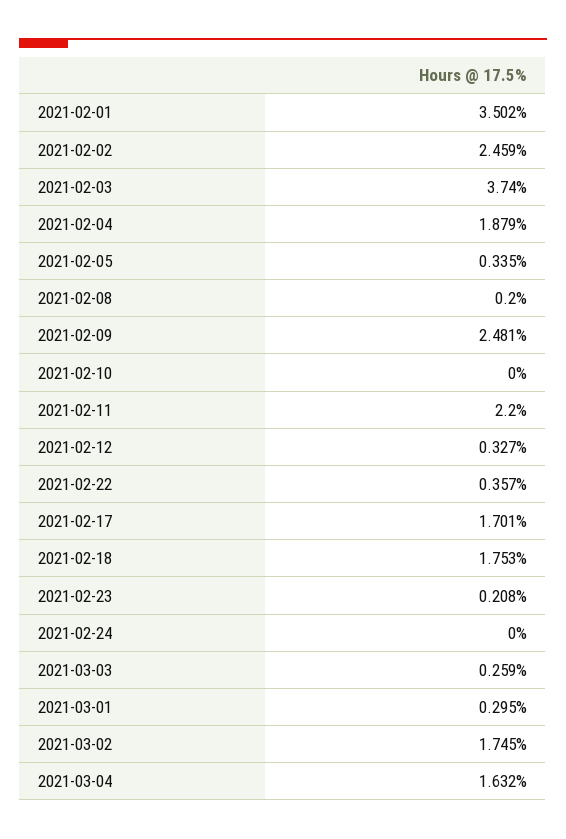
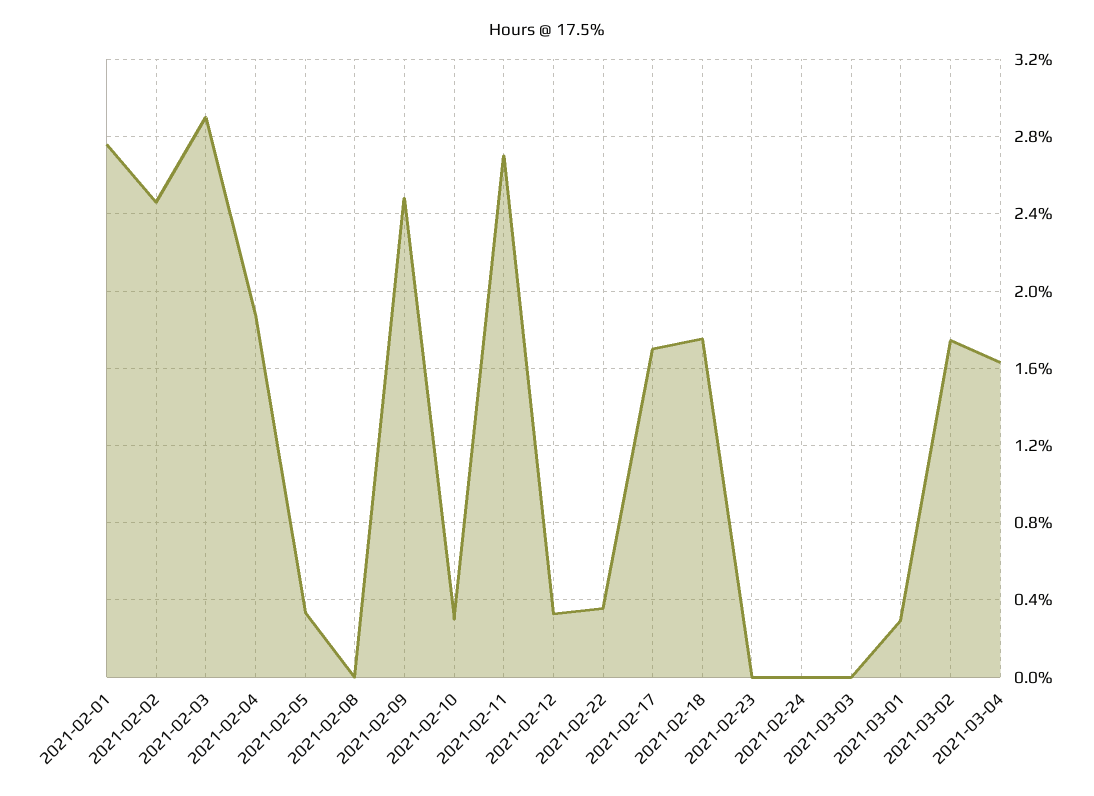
  {
-   "2021-02-01": 3.502,
+   "2021-02-01": 2.75,
    "2021-02-02": 2.459,
-   "2021-02-03": 3.74,
+   "2021-02-03": 2.9,
    "2021-02-04": 1.879,
    "2021-02-05": 0.335,
-   "2021-02-08": 0.2,
+   "2021-02-08": 0,
    "2021-02-09": 2.481,
-   "2021-02-10": 0,
+   "2021-02-10": 0.3,
-   "2021-02-11": 2.2,
+   "2021-02-11": 2.7,
    "2021-02-12": 0.327,
    "2021-02-22": 0.357,
    "2021-02-17": 1.701,
    "2021-02-18": 1.753,
-   "2021-02-23": 0.208,
+   "2021-02-23": 0,
    "2021-02-24": 0,
-   "2021-03-03": 0.259,
+   "2021-03-03": 0,
    "2021-03-01": 0.295,
    "2021-03-02": 1.745,
    "2021-03-04": 1.632
  }

